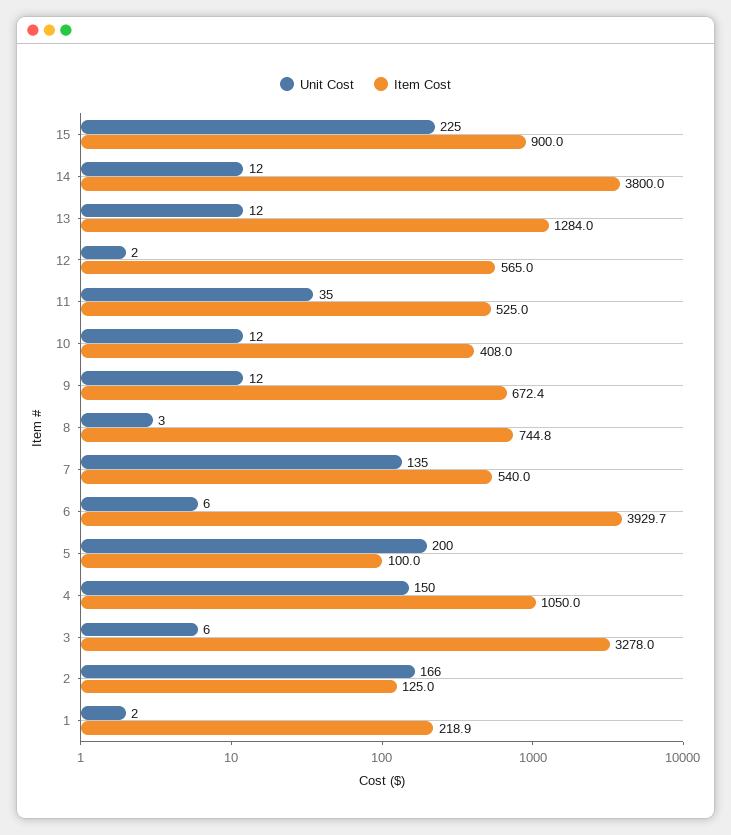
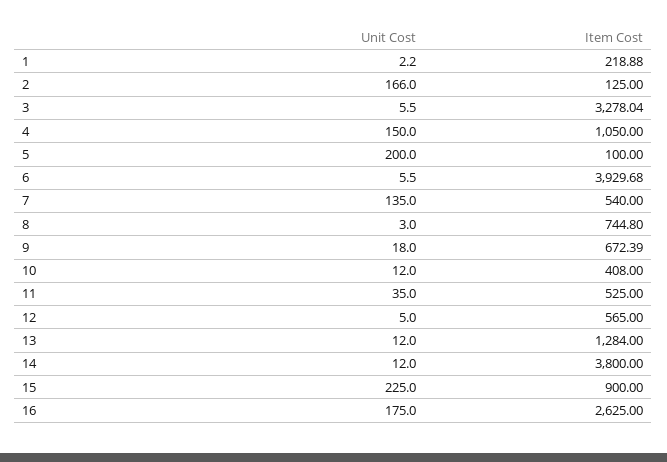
  {
    "Unit Cost": {
      "15": 225,
      "14": 12,
      "13": 12,
-     "12": 2,
+     "12": 5,
      "11": 35,
      "10": 12,
-     "9": 12,
+     "9": 18,
      "8": 3,
      "7": 135,
      "6": 5.5,
      "5": 200,
      "4": 150,
      "3": 5.5,
      "2": 166,
-     "1": 2.2
+     "1": 2.2,
+     "16": 175
    },
    "Item Cost": {
      "15": 900,
      "14": 3800,
      "13": 1284,
      "12": 565,
      "11": 525,
      "10": 408,
      "9": 672.39,
      "8": 744.8,
      "7": 540,
      "6": 3929.68,
      "5": 100,
      "4": 1050,
      "3": 3278.04,
      "2": 125,
-     "1": 218.88
+     "1": 218.88,
+     "16": 2625
    }
  }

